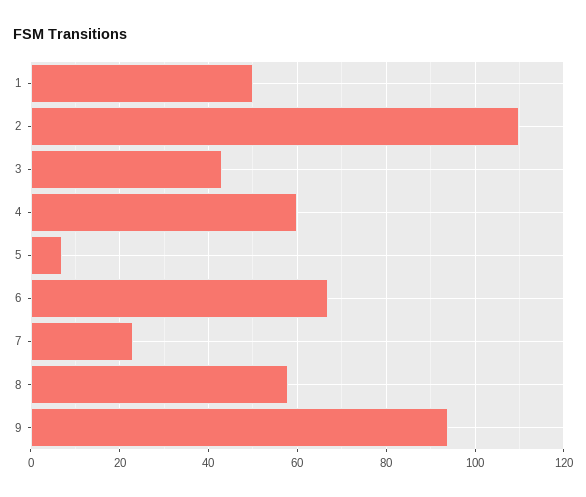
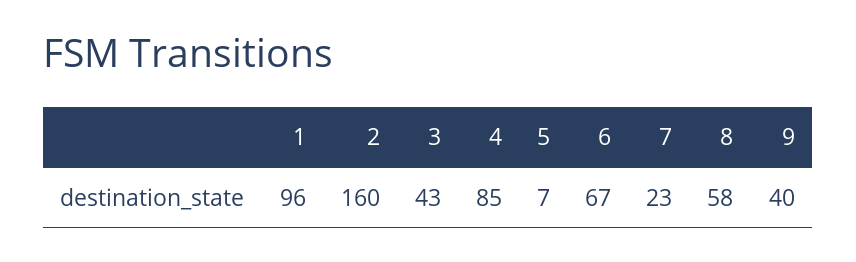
  {
-   "1": 50,
+   "1": 96,
-   "2": 110,
+   "2": 160,
    "3": 43,
-   "4": 60,
+   "4": 85,
    "5": 7,
    "6": 67,
    "7": 23,
    "8": 58,
-   "9": 95
+   "9": 40
  }

